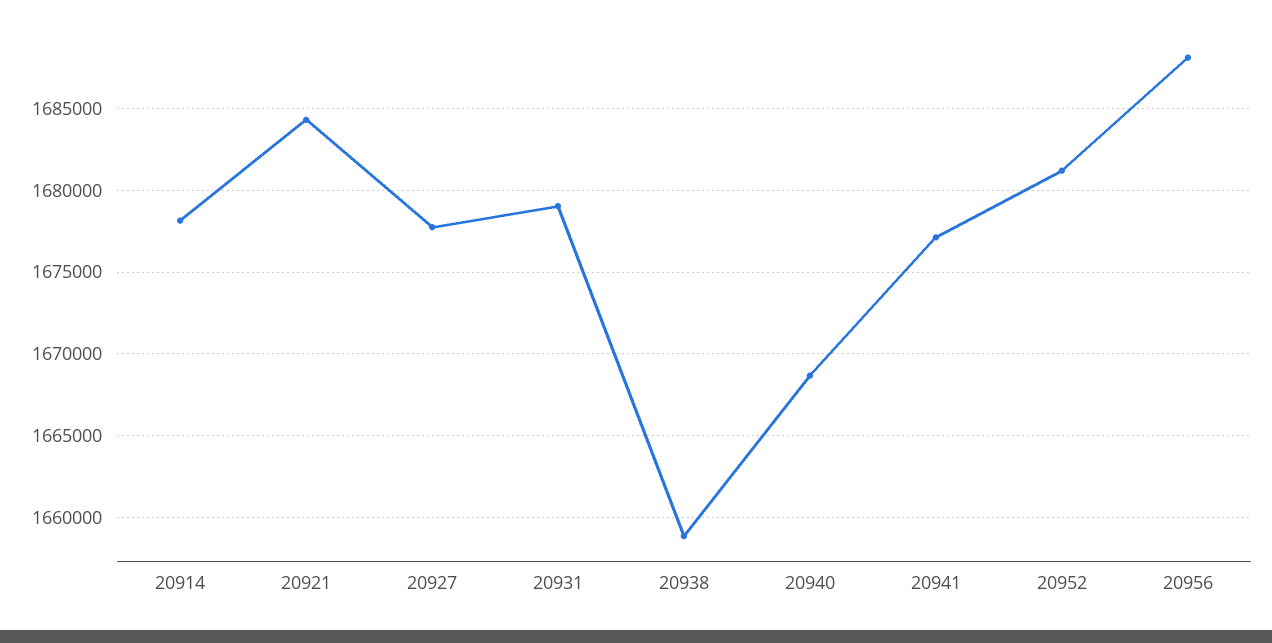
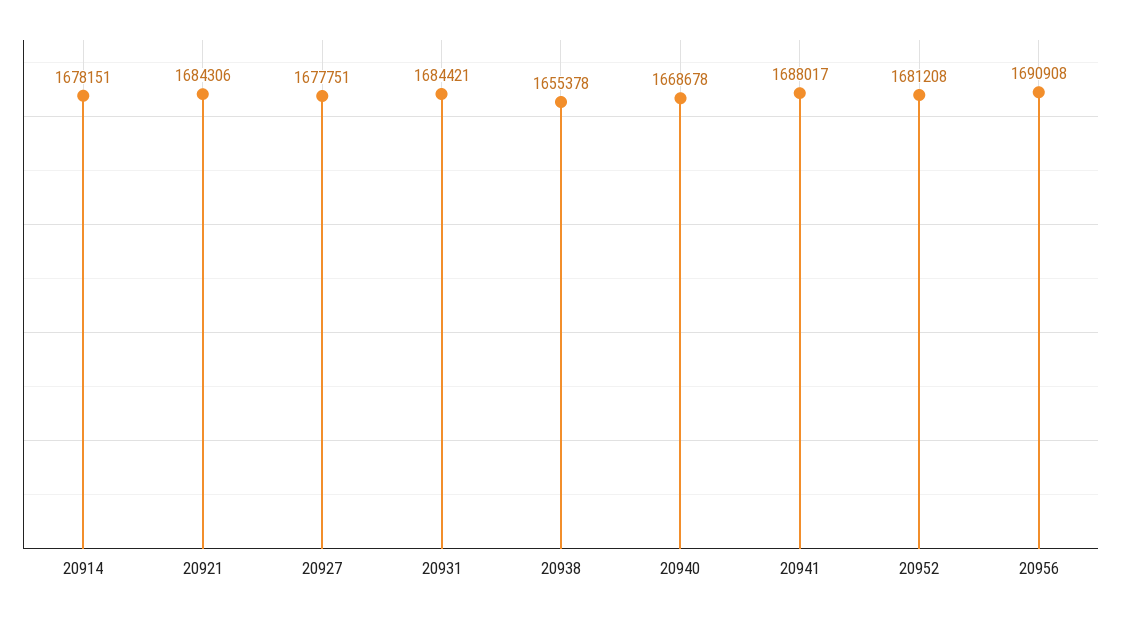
  {
    "20914": 1678151,
    "20921": 1684306,
    "20927": 1677751,
-   "20931": 1679000,
+   "20931": 1684421,
-   "20938": 1659000,
+   "20938": 1655378,
    "20940": 1668678,
-   "20941": 1677000,
+   "20941": 1688017,
    "20952": 1681208,
-   "20956": 1688000
+   "20956": 1690908
  }

